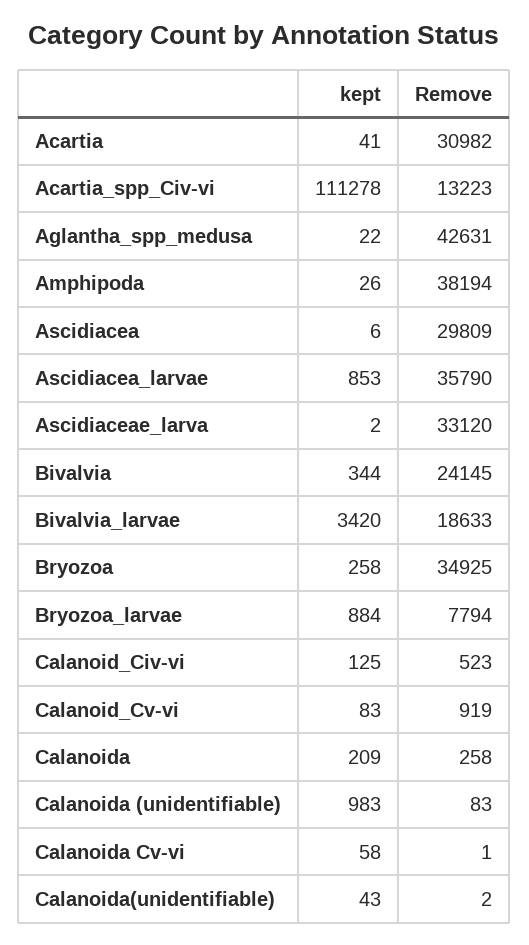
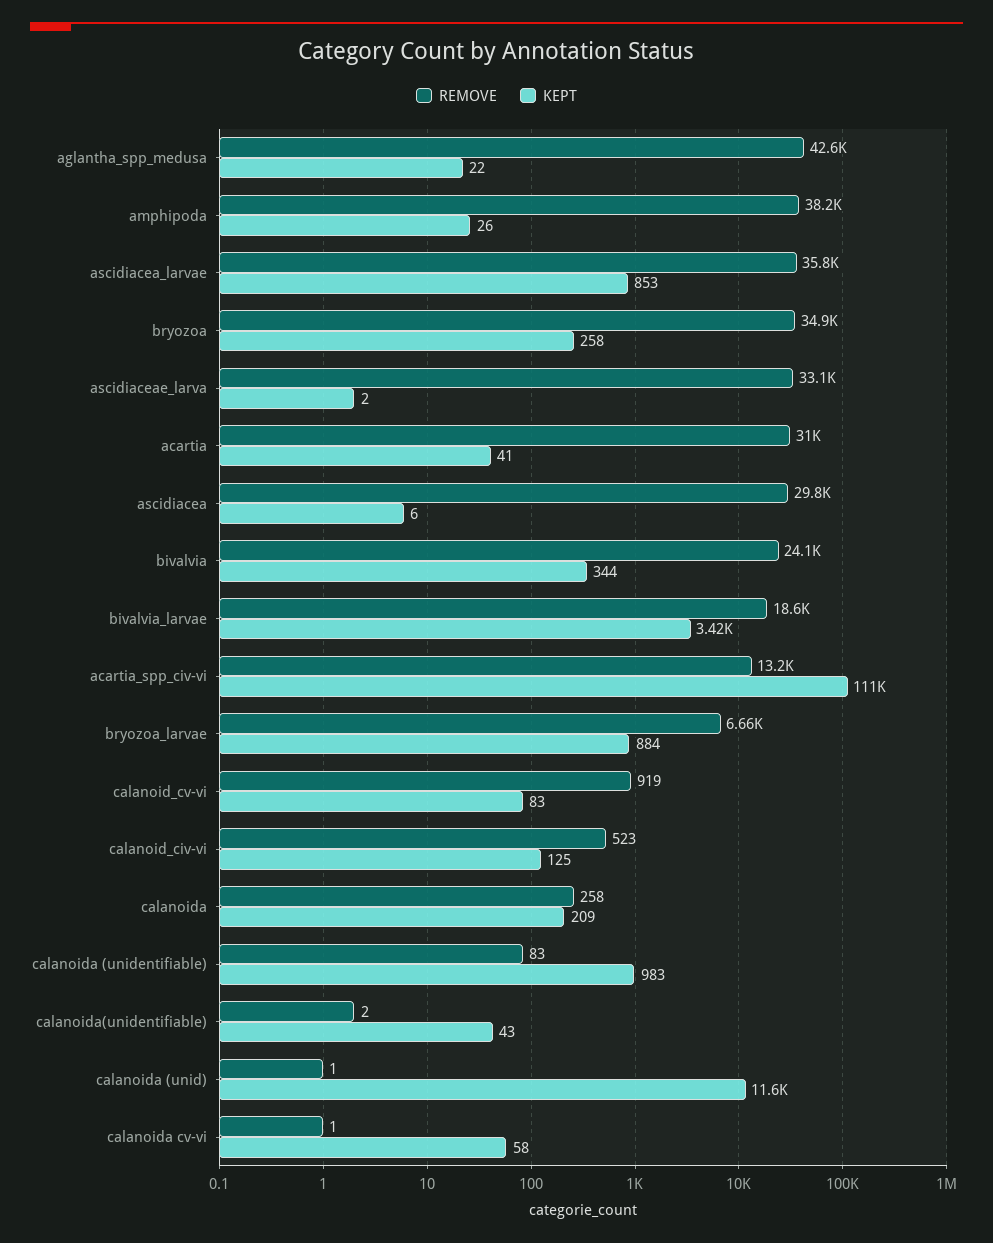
  {
    "kept": {
      "Acartia": 41,
      "Acartia_spp_Civ-vi": 111278,
      "Aglantha_spp_medusa": 22,
      "Amphipoda": 26,
      "Ascidiacea": 6,
      "Ascidiacea_larvae": 853,
      "Ascidiaceae_larva": 2,
      "Bivalvia": 344,
      "Bivalvia_larvae": 3420,
      "Bryozoa": 258,
      "Bryozoa_larvae": 884,
      "Calanoid_Civ-vi": 125,
      "Calanoid_Cv-vi": 83,
      "Calanoida": 209,
      "Calanoida (unidentifiable)": 983,
      "Calanoida Cv-vi": 58,
-     "Calanoida(unidentifiable)": 43
+     "Calanoida(unidentifiable)": 43,
+     "calanoida (unid)": 11600
    },
    "Remove": {
      "Acartia": 30982,
      "Acartia_spp_Civ-vi": 13223,
      "Aglantha_spp_medusa": 42631,
      "Amphipoda": 38194,
      "Ascidiacea": 29809,
      "Ascidiacea_larvae": 35790,
      "Ascidiaceae_larva": 33120,
      "Bivalvia": 24145,
      "Bivalvia_larvae": 18633,
      "Bryozoa": 34925,
-     "Bryozoa_larvae": 7794,
+     "Bryozoa_larvae": 6660,
      "Calanoid_Civ-vi": 523,
      "Calanoid_Cv-vi": 919,
      "Calanoida": 258,
      "Calanoida (unidentifiable)": 83,
      "Calanoida Cv-vi": 1,
-     "Calanoida(unidentifiable)": 2
+     "Calanoida(unidentifiable)": 2,
+     "calanoida (unid)": 1
    }
  }

